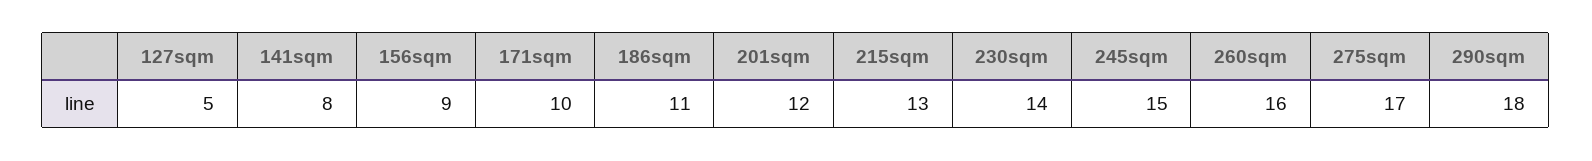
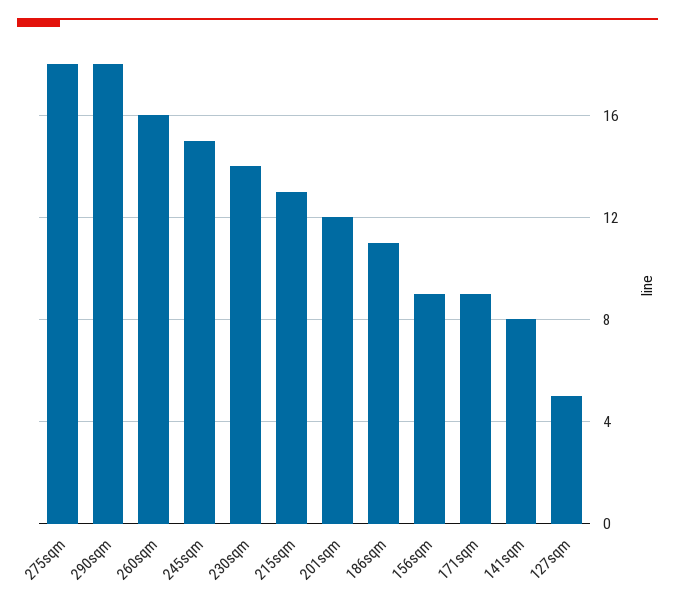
  {
    "127sqm": 5,
    "141sqm": 8,
    "156sqm": 9,
-   "171sqm": 10,
+   "171sqm": 9,
    "186sqm": 11,
    "201sqm": 12,
    "215sqm": 13,
    "230sqm": 14,
    "245sqm": 15,
    "260sqm": 16,
-   "275sqm": 17,
+   "275sqm": 18,
    "290sqm": 18
  }

